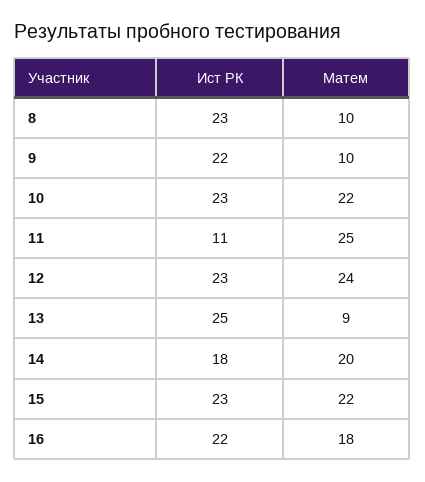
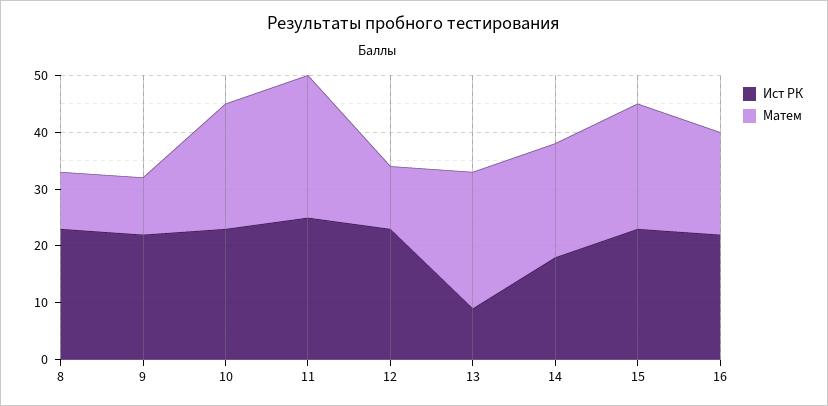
  {
    "Ист РК": {
      "8": 23,
      "9": 22,
      "10": 23,
-     "11": 11,
+     "11": 25,
      "12": 23,
-     "13": 25,
+     "13": 10,
      "14": 18,
      "15": 23,
      "16": 22
    },
    "Матем": {
      "8": 10,
      "9": 10,
      "10": 22,
      "11": 25,
-     "12": 24,
+     "12": 10,
-     "13": 9,
+     "13": 25,
      "14": 20,
      "15": 22,
      "16": 18
    }
  }

